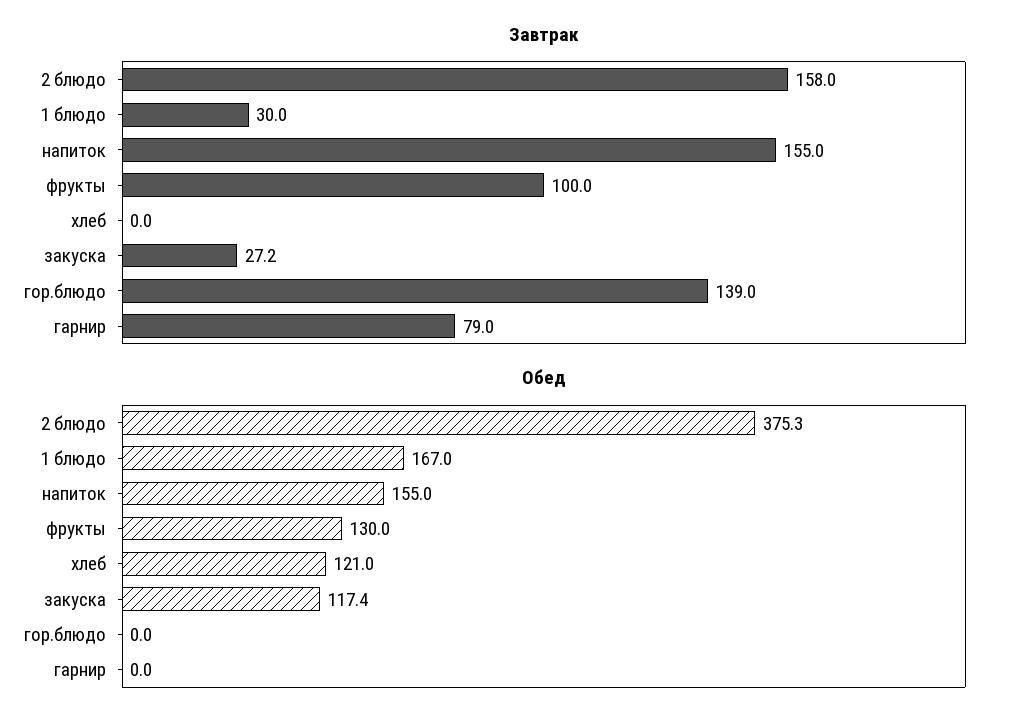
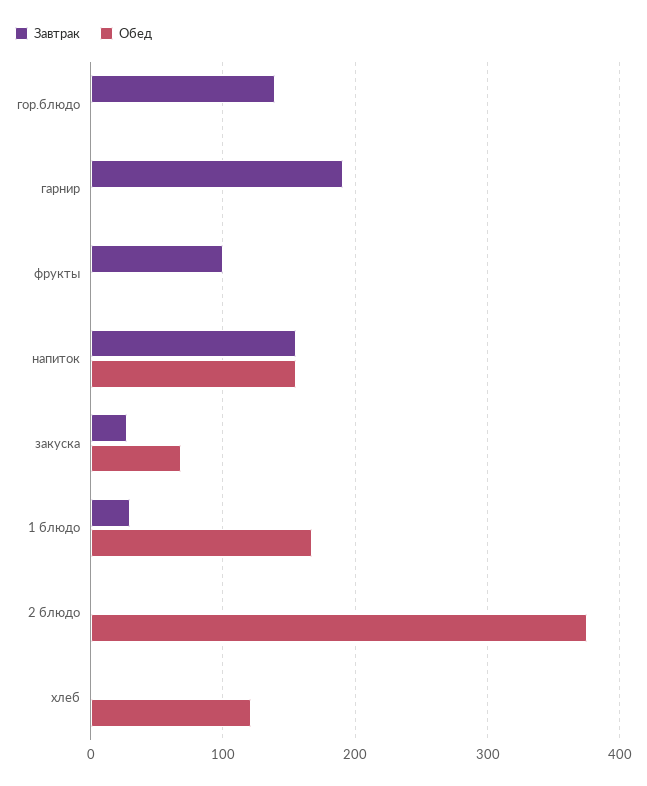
  {
    "Завтрак": {
-     "2 блюдо": 158,
+     "2 блюдо": 0,
      "1 блюдо": 30,
      "напиток": 155,
      "фрукты": 100,
      "хлеб": 0,
      "закуска": 27.2,
      "гор.блюдо": 139,
-     "гарнир": 79
+     "гарнир": 190
    },
    "Обед": {
      "2 блюдо": 375.3,
      "1 блюдо": 167,
      "напиток": 155,
-     "фрукты": 130,
+     "фрукты": 0,
      "хлеб": 121,
-     "закуска": 117.4,
+     "закуска": 70,
      "гор.блюдо": 0,
      "гарнир": 0
    }
  }

